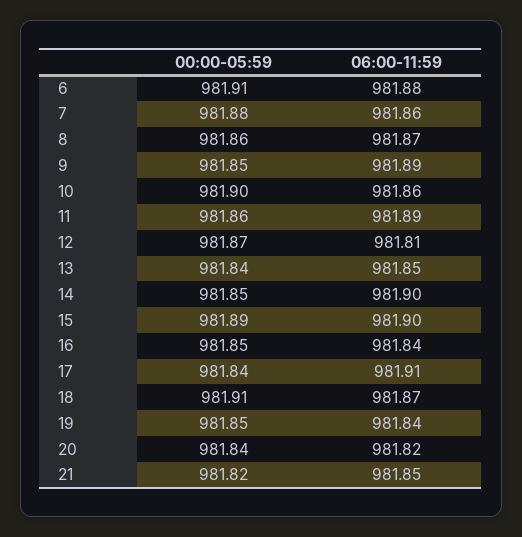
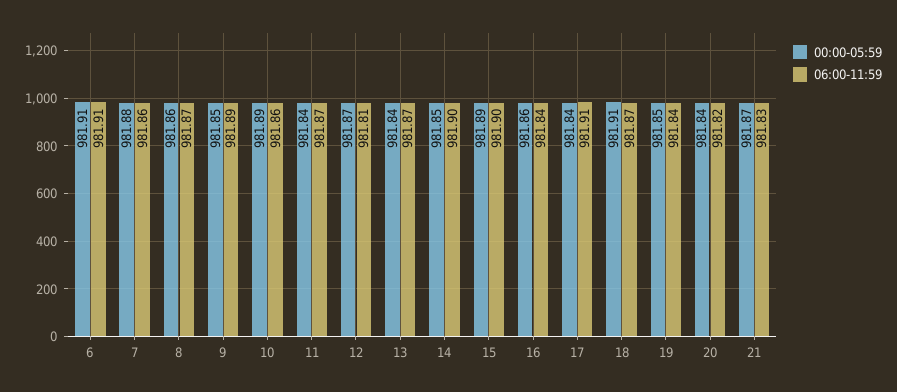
  {
    "00:00-05:59": {
      "6": 981.91,
      "7": 981.88,
      "8": 981.86,
      "9": 981.85,
-     "10": 981.9,
+     "10": 981.89,
-     "11": 981.86,
+     "11": 981.84,
      "12": 981.87,
      "13": 981.84,
      "14": 981.85,
      "15": 981.89,
-     "16": 981.85,
+     "16": 981.86,
      "17": 981.84,
      "18": 981.91,
      "19": 981.85,
      "20": 981.84,
-     "21": 981.82
+     "21": 981.87
    },
    "06:00-11:59": {
-     "6": 981.88,
+     "6": 981.91,
      "7": 981.86,
      "8": 981.87,
      "9": 981.89,
      "10": 981.86,
-     "11": 981.89,
+     "11": 981.87,
      "12": 981.81,
-     "13": 981.85,
+     "13": 981.87,
      "14": 981.9,
      "15": 981.9,
      "16": 981.84,
      "17": 981.91,
      "18": 981.87,
      "19": 981.84,
      "20": 981.82,
-     "21": 981.85
+     "21": 981.83
    }
  }

